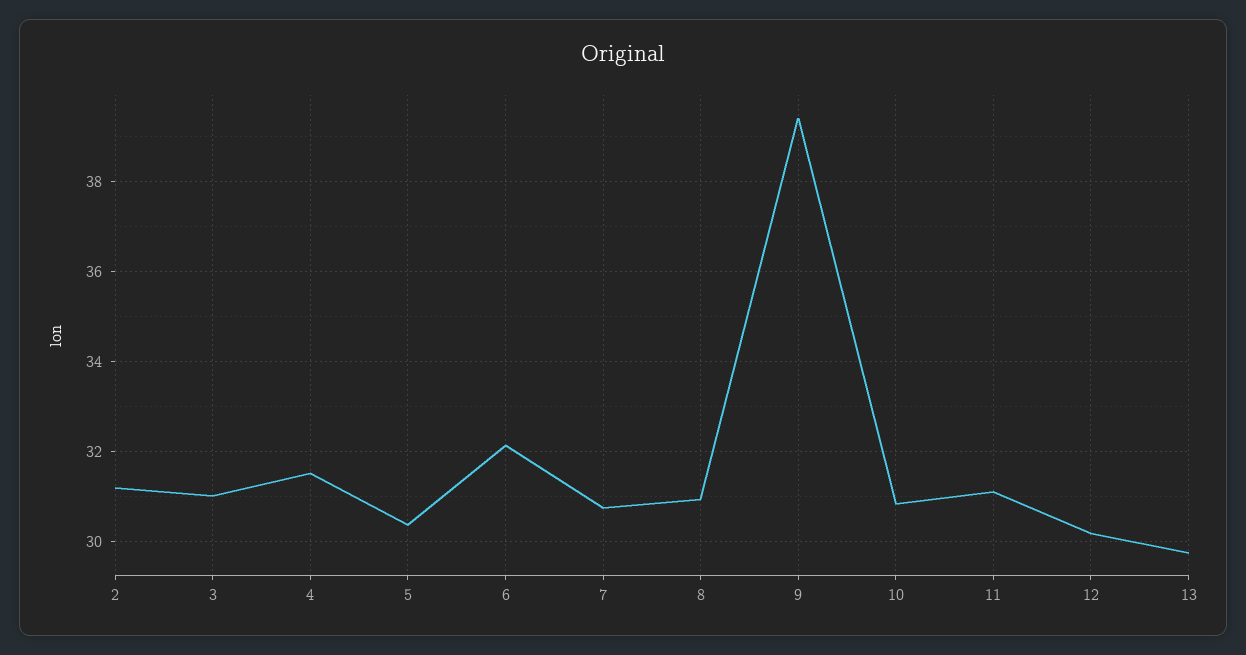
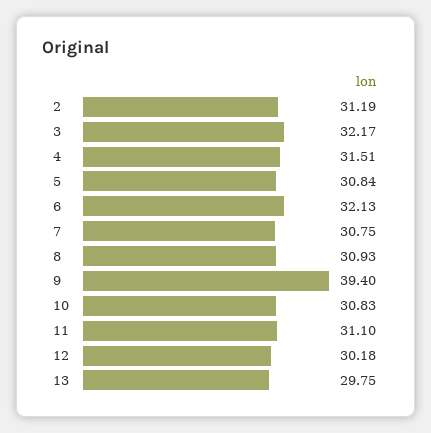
  {
    "2": 31.19,
-   "3": 31,
+   "3": 32.17,
    "4": 31.51,
-   "5": 30.4,
+   "5": 30.84,
    "6": 32.13,
    "7": 30.75,
    "8": 30.93,
    "9": 39.4,
    "10": 30.83,
    "11": 31.1,
    "12": 30.18,
    "13": 29.75
  }

